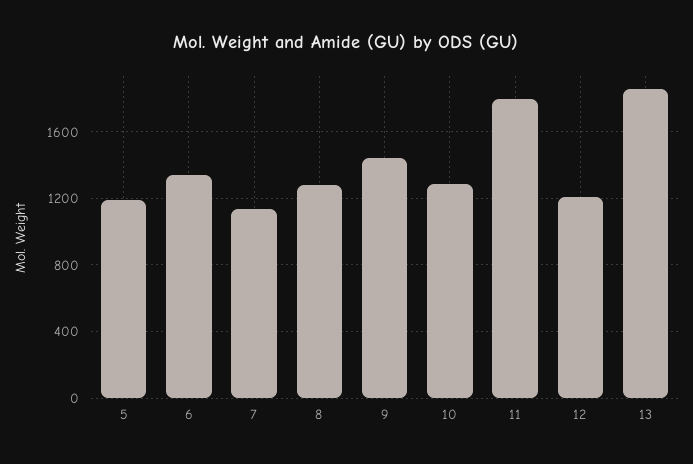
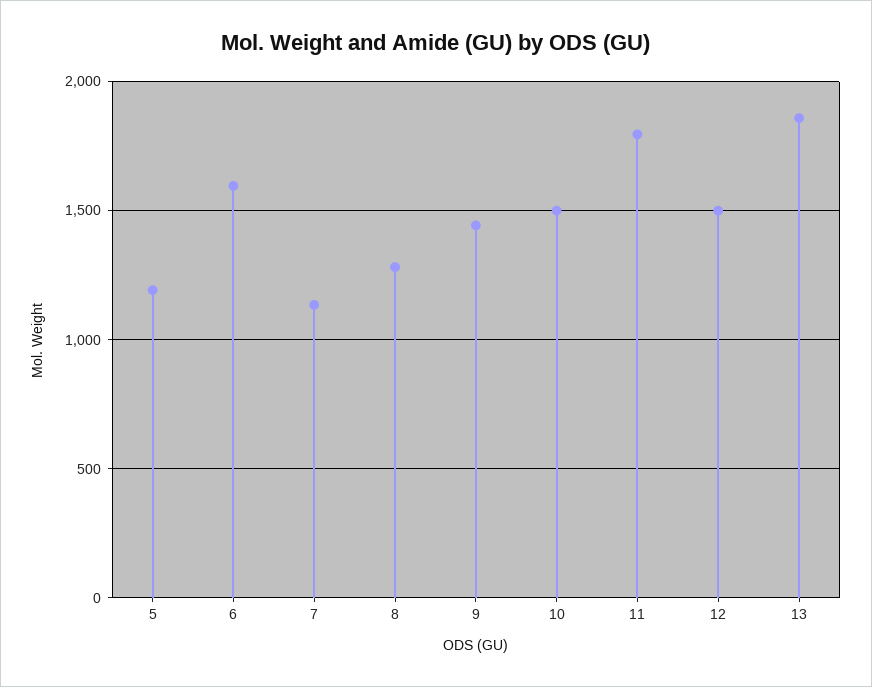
  {
    "5": 1200,
-   "6": 1350,
+   "6": 1600,
    "7": 1150,
    "8": 1300,
    "9": 1450,
-   "10": 1300,
+   "10": 1500,
    "11": 1800,
-   "12": 1200,
+   "12": 1500,
    "13": 1850
  }

